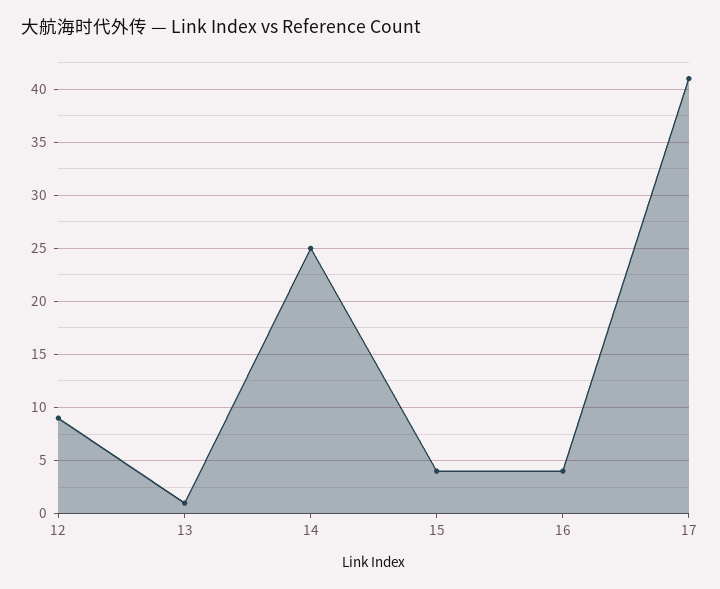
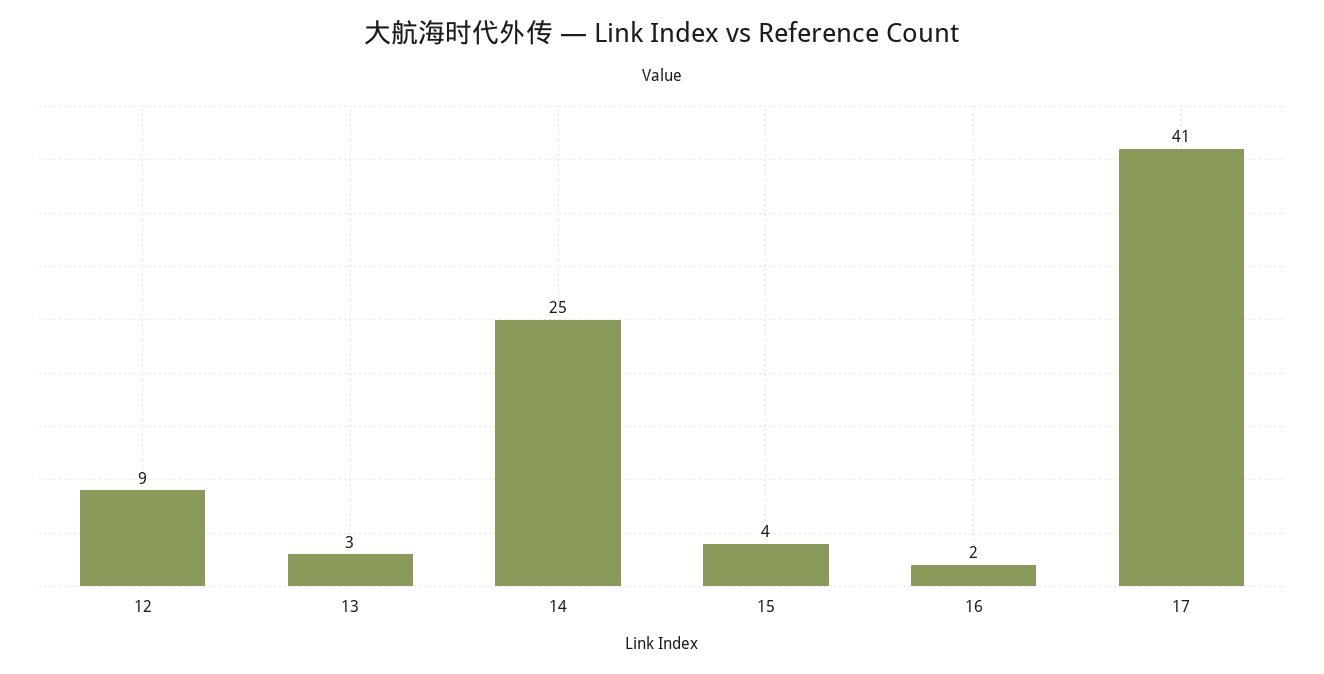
  {
    "12": 9,
-   "13": 1,
+   "13": 3,
    "14": 25,
    "15": 4,
-   "16": 4,
+   "16": 2,
    "17": 41
  }

